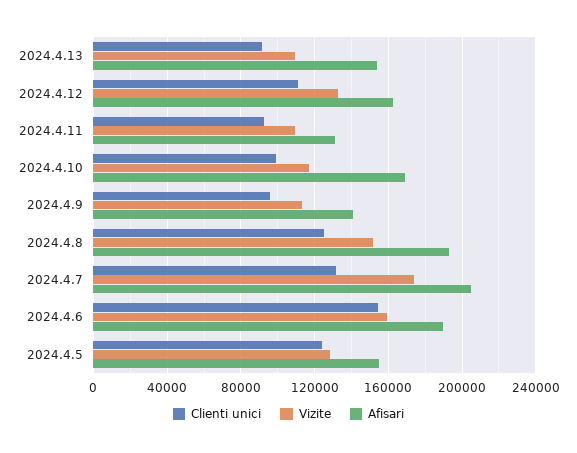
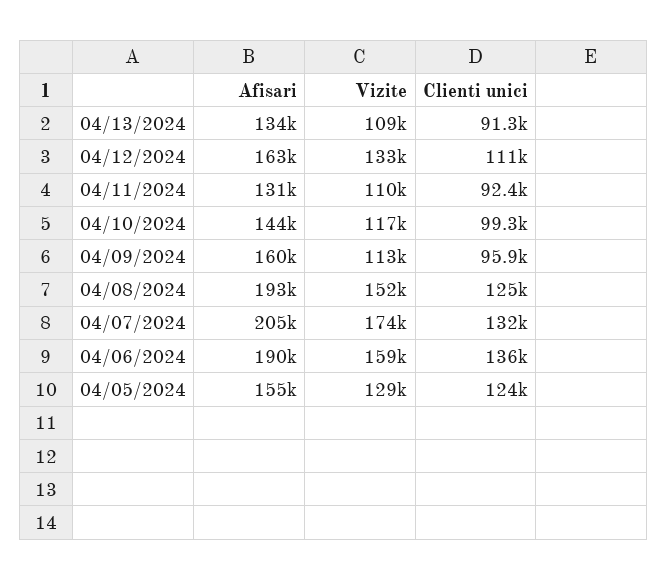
  {
    "Clienti unici": {
      "2024.4.13": 91300,
      "2024.4.12": 111000,
      "2024.4.11": 92400,
      "2024.4.10": 99300,
      "2024.4.9": 95900,
      "2024.4.8": 125000,
      "2024.4.7": 132000,
-     "2024.4.6": 155000,
+     "2024.4.6": 136000,
      "2024.4.5": 124000
    },
    "Vizite": {
      "2024.4.13": 109000,
      "2024.4.12": 133000,
      "2024.4.11": 110000,
      "2024.4.10": 117000,
      "2024.4.9": 113000,
      "2024.4.8": 152000,
      "2024.4.7": 174000,
      "2024.4.6": 159000,
      "2024.4.5": 129000
    },
    "Afisari": {
-     "2024.4.13": 155000,
+     "2024.4.13": 134000,
      "2024.4.12": 163000,
      "2024.4.11": 131000,
-     "2024.4.10": 170000,
+     "2024.4.10": 144000,
-     "2024.4.9": 140000,
+     "2024.4.9": 160000,
      "2024.4.8": 193000,
      "2024.4.7": 205000,
      "2024.4.6": 190000,
      "2024.4.5": 155000
    }
  }

